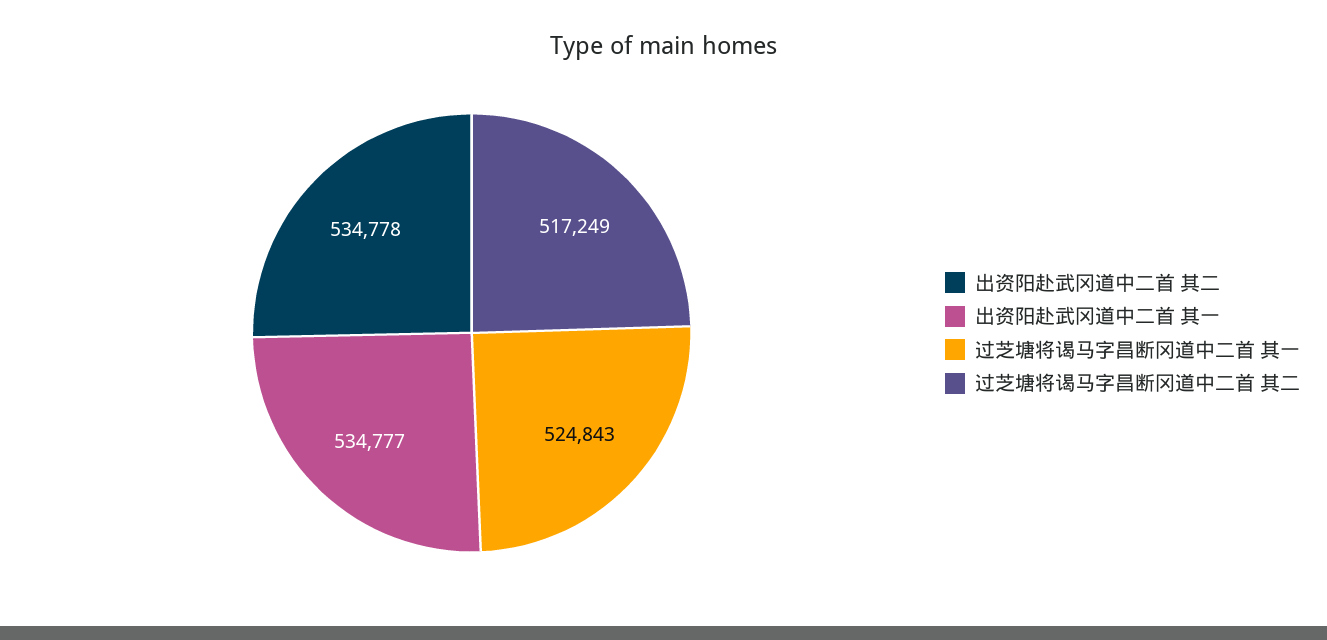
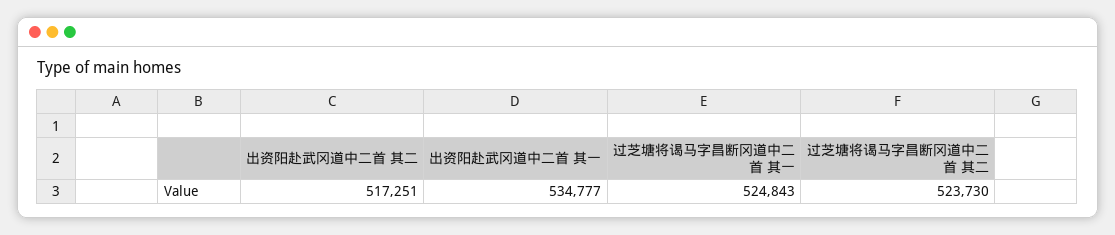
  {
-   "出资阳赴武冈道中二首 其二": 534778,
+   "出资阳赴武冈道中二首 其二": 517251,
    "出资阳赴武冈道中二首 其一": 534777,
    "过芝塘将谒马字昌断冈道中二首 其一": 524843,
-   "过芝塘将谒马字昌断冈道中二首 其二": 517249
+   "过芝塘将谒马字昌断冈道中二首 其二": 523730
  }

